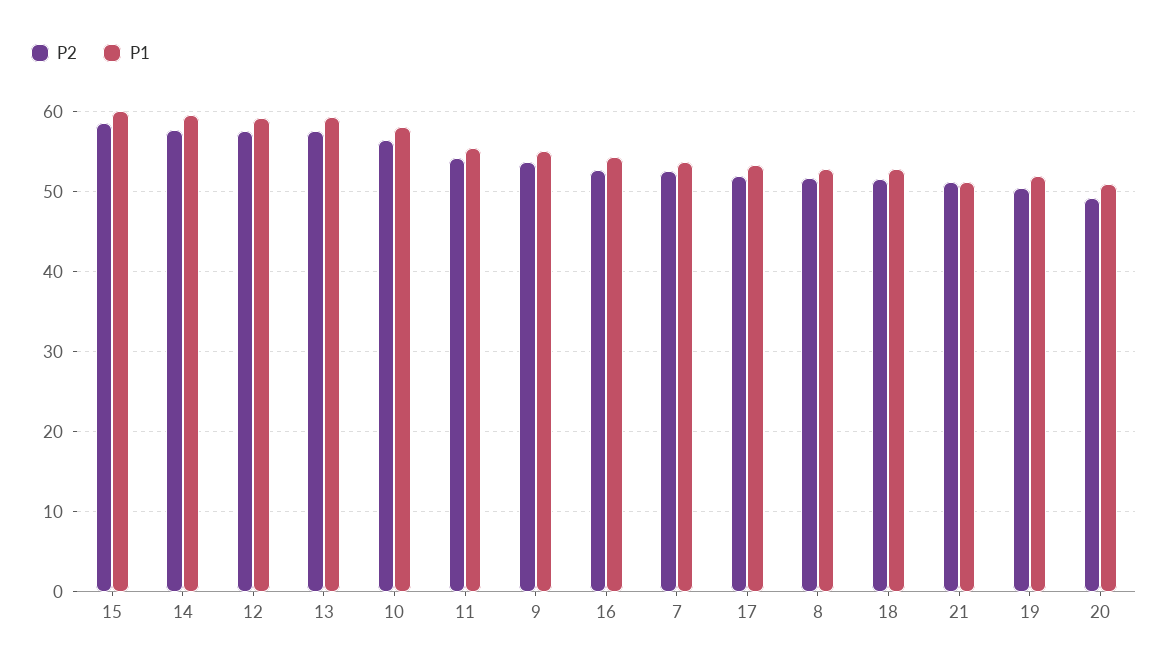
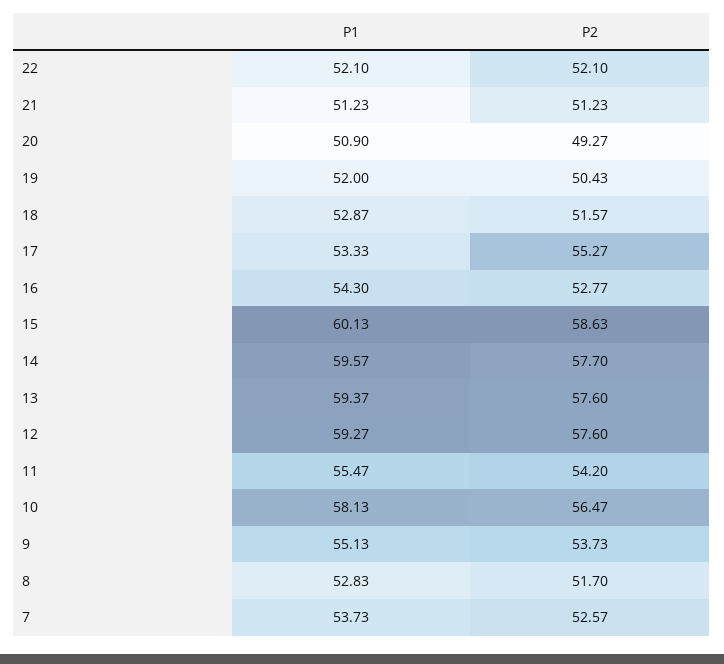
  {
    "P2": {
      "15": 58.63,
      "14": 57.7,
      "12": 57.6,
      "13": 57.6,
      "10": 56.47,
      "11": 54.2,
      "9": 53.73,
      "16": 52.77,
      "7": 52.57,
-     "17": 52,
+     "17": 55.27,
      "8": 51.7,
      "18": 51.57,
      "21": 51.23,
      "19": 50.43,
-     "20": 49.27
+     "20": 49.27,
+     "22": 52.1
    },
    "P1": {
      "15": 60.13,
      "14": 59.57,
      "12": 59.27,
      "13": 59.37,
      "10": 58.13,
      "11": 55.47,
      "9": 55.13,
      "16": 54.3,
      "7": 53.73,
      "17": 53.33,
      "8": 52.83,
      "18": 52.87,
      "21": 51.23,
      "19": 52,
-     "20": 50.9
+     "20": 50.9,
+     "22": 52.1
    }
  }

